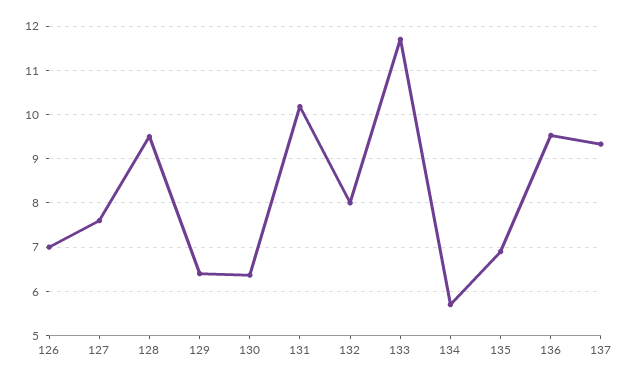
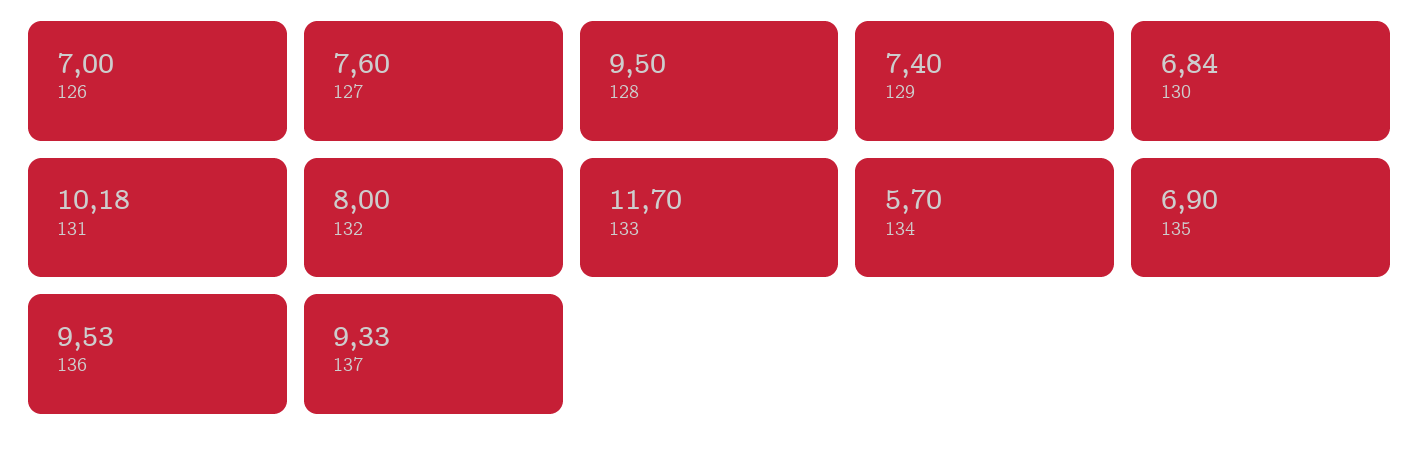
  {
    "126": 7,
    "127": 7.6,
    "128": 9.5,
-   "129": 6.4,
+   "129": 7.4,
-   "130": 6.4,
+   "130": 6.84,
    "131": 10.18,
    "132": 8,
    "133": 11.7,
    "134": 5.7,
    "135": 6.9,
    "136": 9.53,
    "137": 9.33
  }

